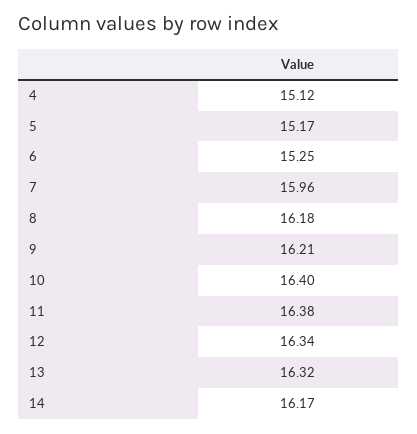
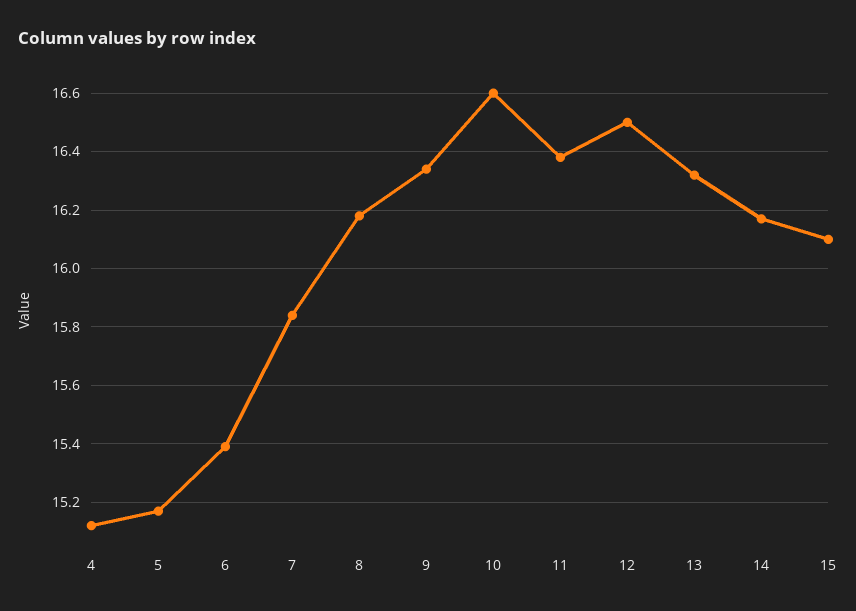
  {
    "4": 15.12,
    "5": 15.17,
-   "6": 15.25,
+   "6": 15.4,
-   "7": 15.96,
+   "7": 15.85,
    "8": 16.18,
-   "9": 16.21,
+   "9": 16.35,
-   "10": 16.4,
+   "10": 16.6,
    "11": 16.38,
-   "12": 16.34,
+   "12": 16.5,
    "13": 16.32,
-   "14": 16.17
+   "14": 16.17,
+   "15": 16.1
  }

